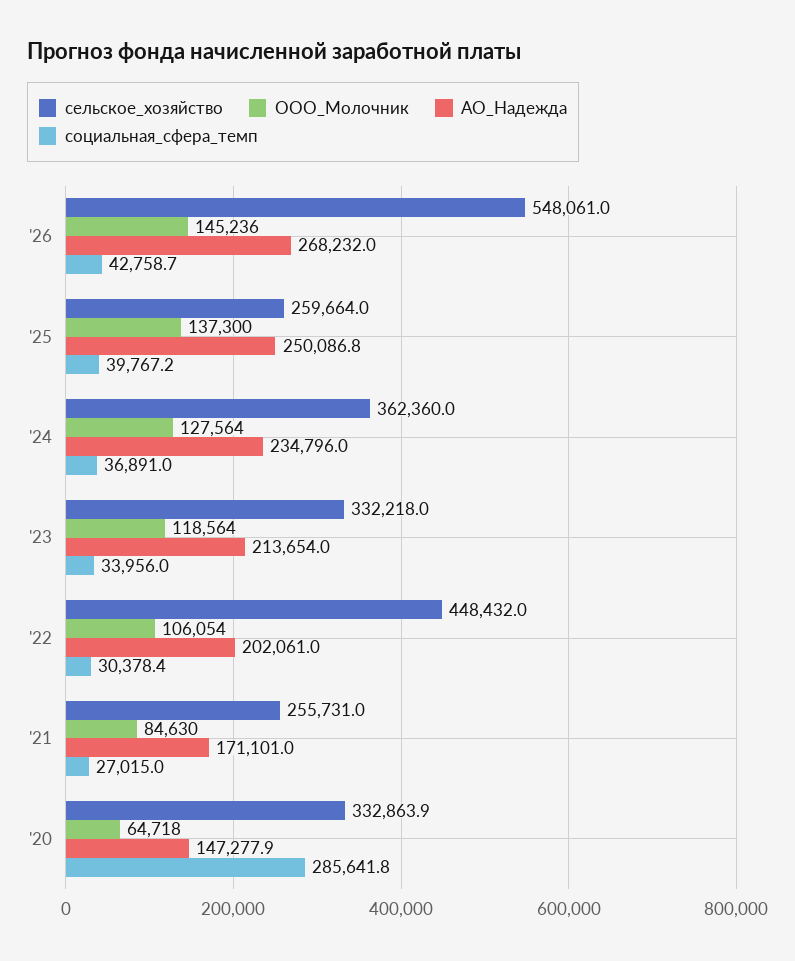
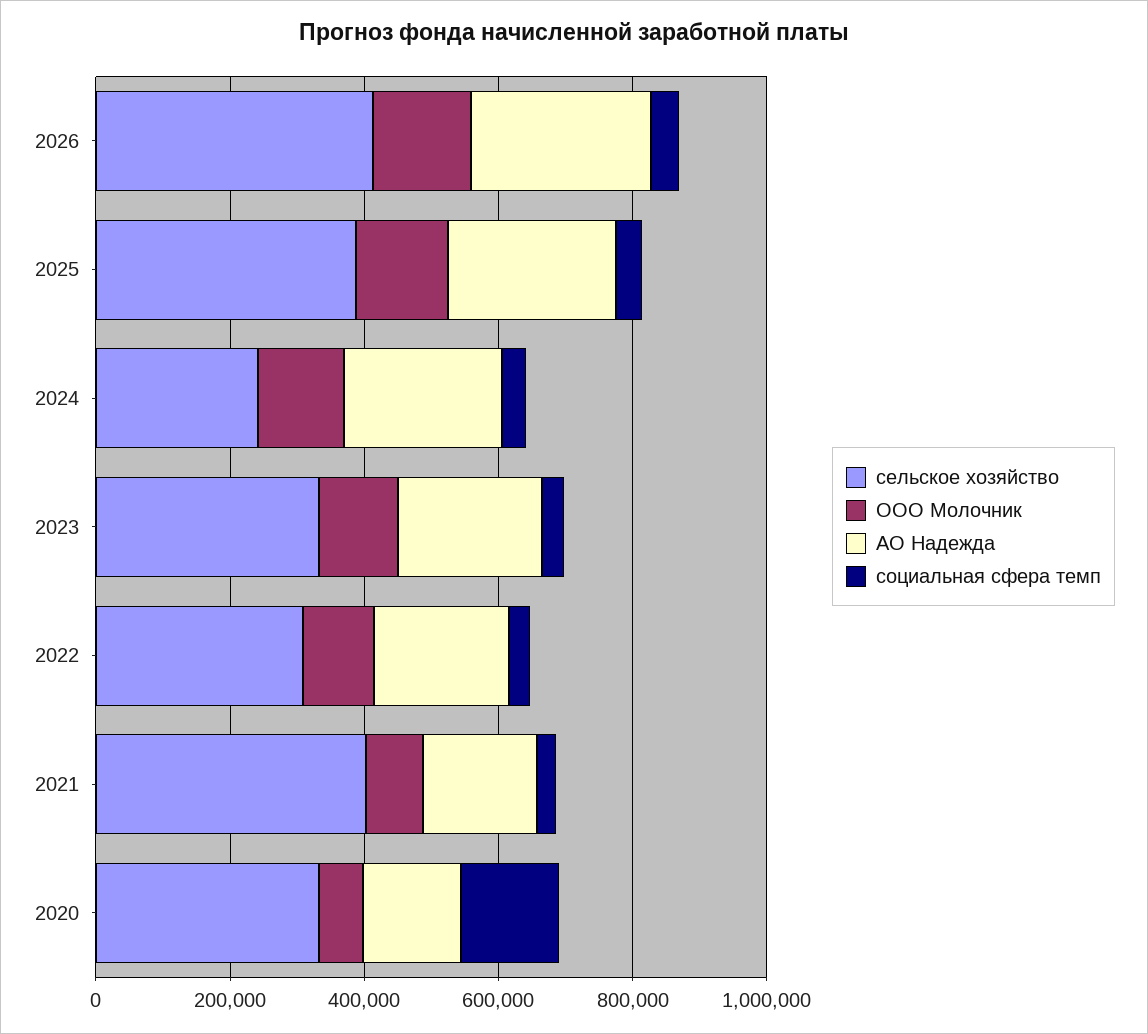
  {
    "сельское_хозяйство": {
-     "'26": 548061,
+     "'26": 400000,
-     "'25": 259664,
+     "'25": 400000,
-     "'24": 362360,
+     "'24": 250000,
      "'23": 332218,
-     "'22": 448432,
+     "'22": 300000,
-     "'21": 255731,
+     "'21": 400000,
      "'20": 332863.9
    },
    "ООО_Молочник": {
      "'26": 145236,
      "'25": 137300,
      "'24": 127564,
      "'23": 118564,
      "'22": 106054,
      "'21": 84630,
      "'20": 64718
    },
    "АО_Надежда": {
      "'26": 268232,
      "'25": 250086.8,
      "'24": 234796,
      "'23": 213654,
      "'22": 202061,
      "'21": 171101,
      "'20": 147277.9
    },
    "социальная_сфера_темп": {
      "'26": 42758.7,
      "'25": 39767.2,
      "'24": 36891,
      "'23": 33956,
      "'22": 30378.4,
      "'21": 27015,
-     "'20": 285641.8
+     "'20": 150000
    }
  }

